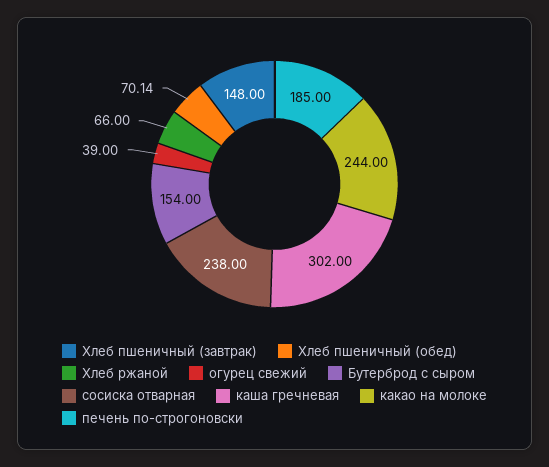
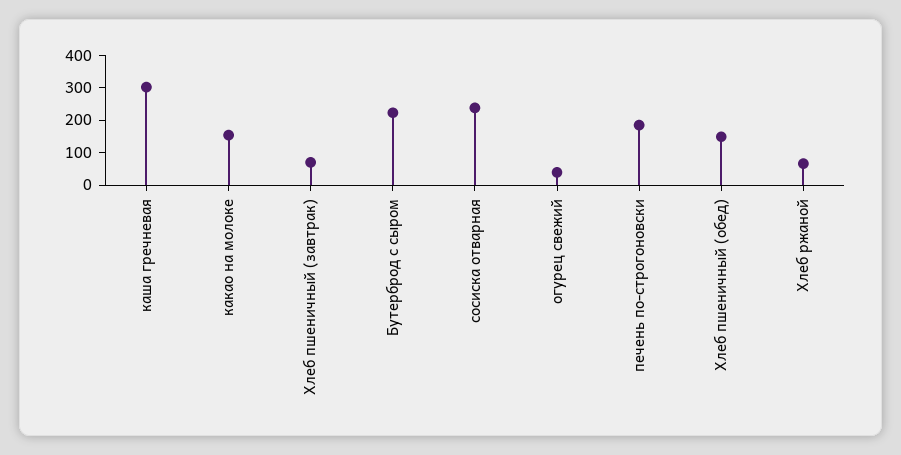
  {
-   "Хлеб пшеничный (завтрак)": 148,
+   "Хлеб пшеничный (завтрак)": 75,
-   "Хлеб пшеничный (обед)": 70.14,
+   "Хлеб пшеничный (обед)": 150,
    "Хлеб ржаной": 66,
    "огурец свежий": 39,
-   "Бутерброд с сыром": 154,
+   "Бутерброд с сыром": 225,
    "сосиска отварная": 238,
    "каша гречневая": 302,
-   "какао на молоке": 244,
+   "какао на молоке": 150,
    "печень по-строгоновски": 185
  }

